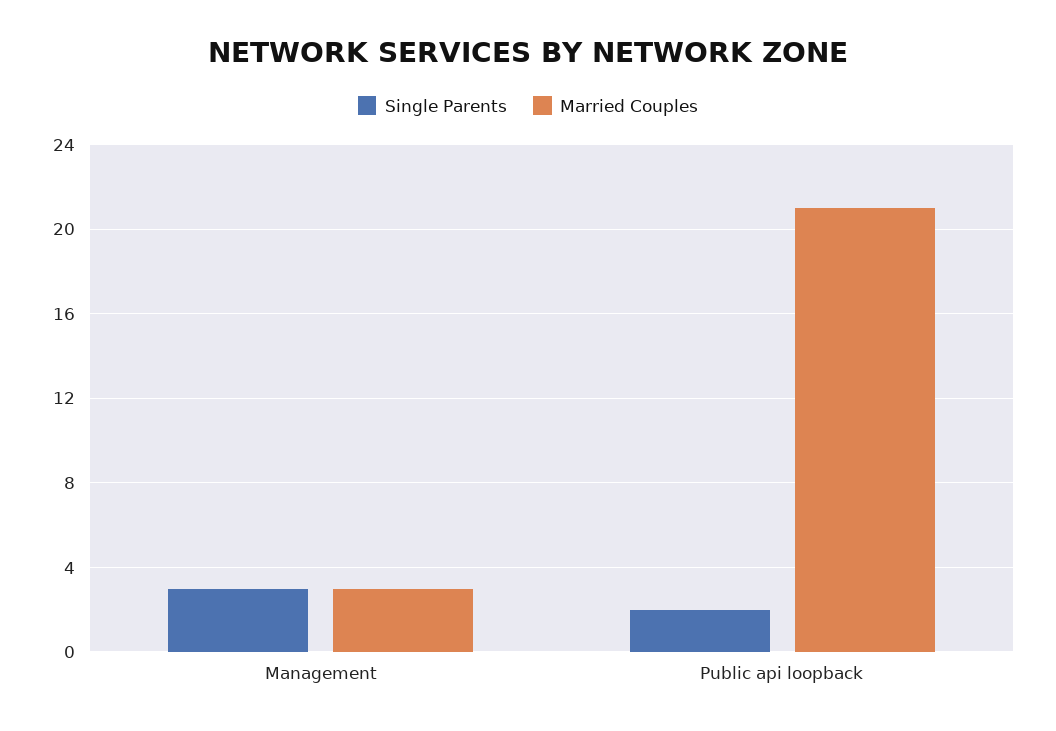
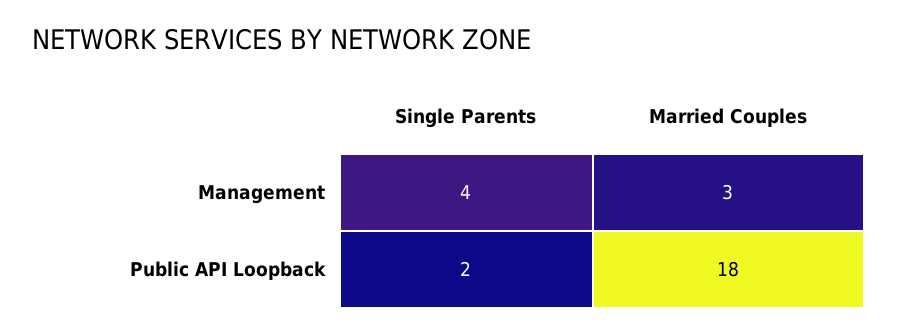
  {
    "Single Parents": {
-     "Management": 3,
+     "Management": 4,
      "Public api loopback": 2
    },
    "Married Couples": {
      "Management": 3,
-     "Public api loopback": 21
+     "Public api loopback": 18
    }
  }

